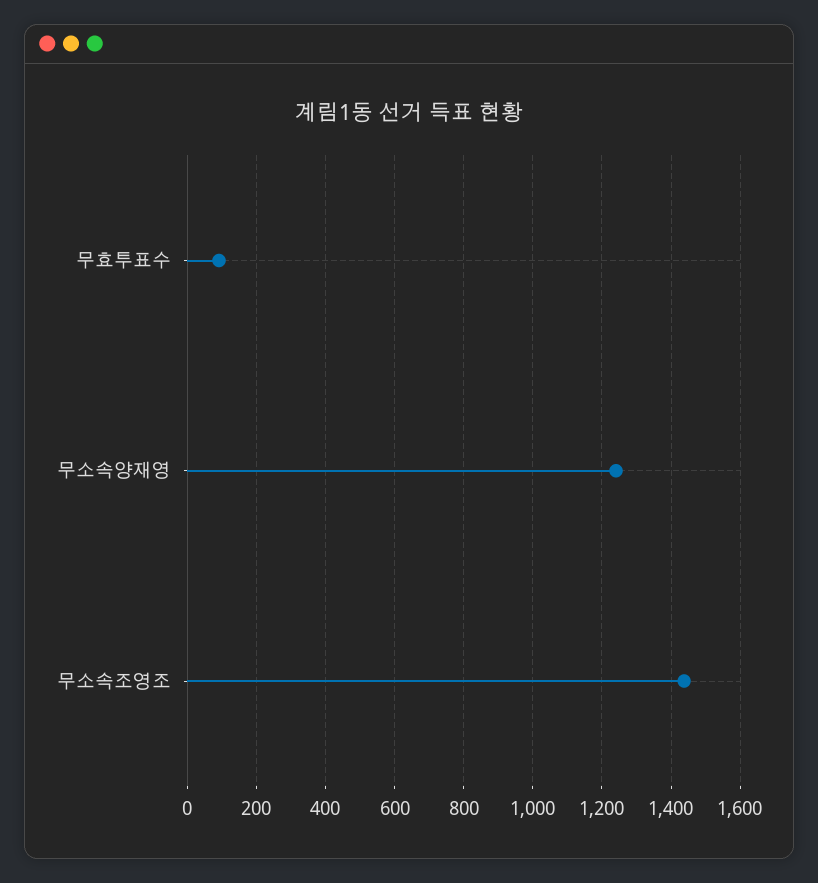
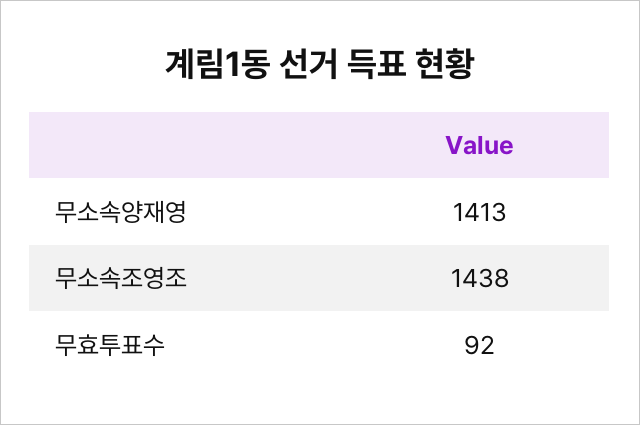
  {
    "무효투표수": 92,
-   "무소속양재영": 1240,
+   "무소속양재영": 1413,
    "무소속조영조": 1438
  }

